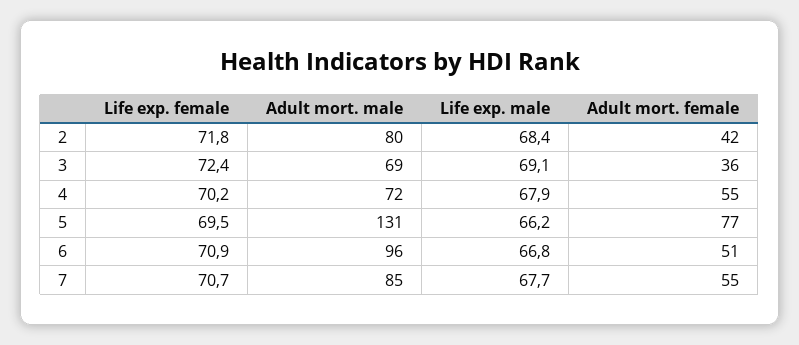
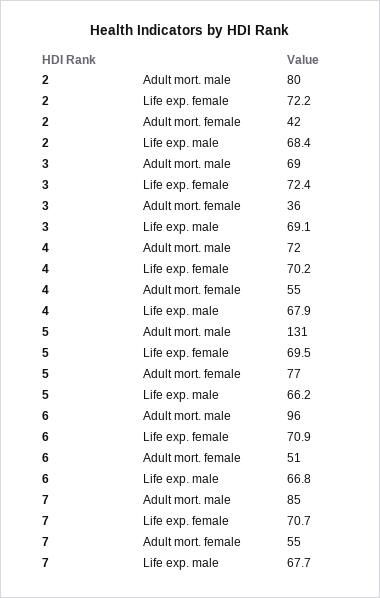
  {
    "Life exp. female": {
-     "2": 71.8,
+     "2": 72.2,
      "3": 72.4,
      "4": 70.2,
      "5": 69.5,
      "6": 70.9,
      "7": 70.7
    },
    "Adult mort. male": {
      "2": 80,
      "3": 69,
      "4": 72,
      "5": 131,
      "6": 96,
      "7": 85
    },
    "Life exp. male": {
      "2": 68.4,
      "3": 69.1,
      "4": 67.9,
      "5": 66.2,
      "6": 66.8,
      "7": 67.7
    },
    "Adult mort. female": {
      "2": 42,
      "3": 36,
      "4": 55,
      "5": 77,
      "6": 51,
      "7": 55
    }
  }

